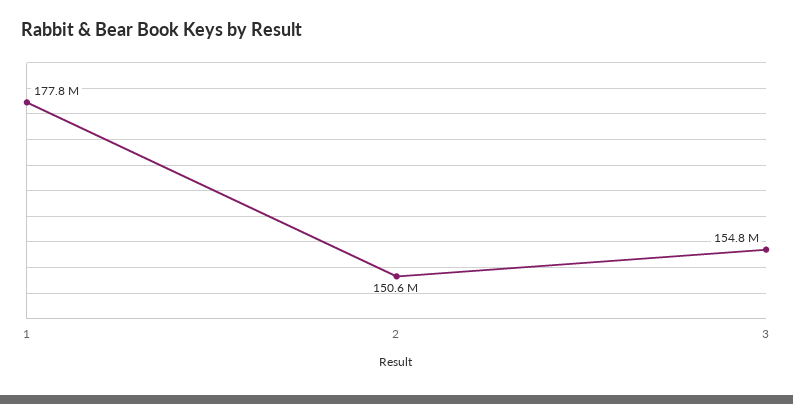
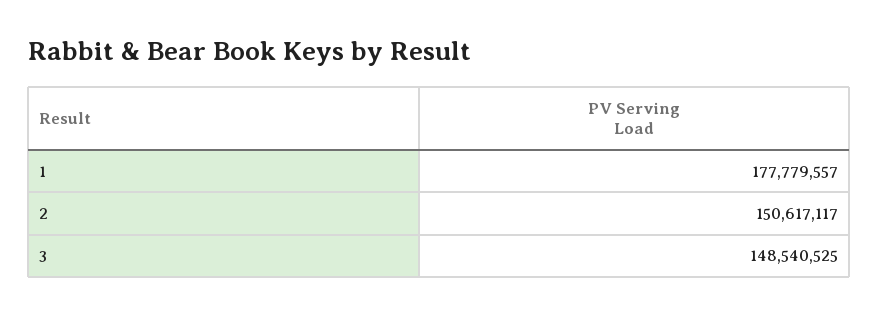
  {
    "1": 177779557,
    "2": 150617117,
-   "3": 154800000
+   "3": 148540525
  }

